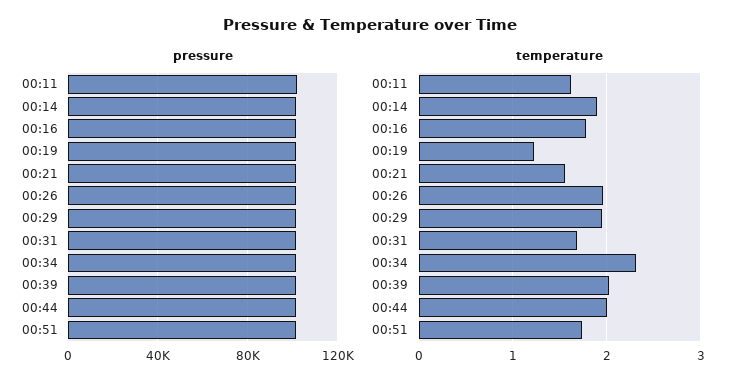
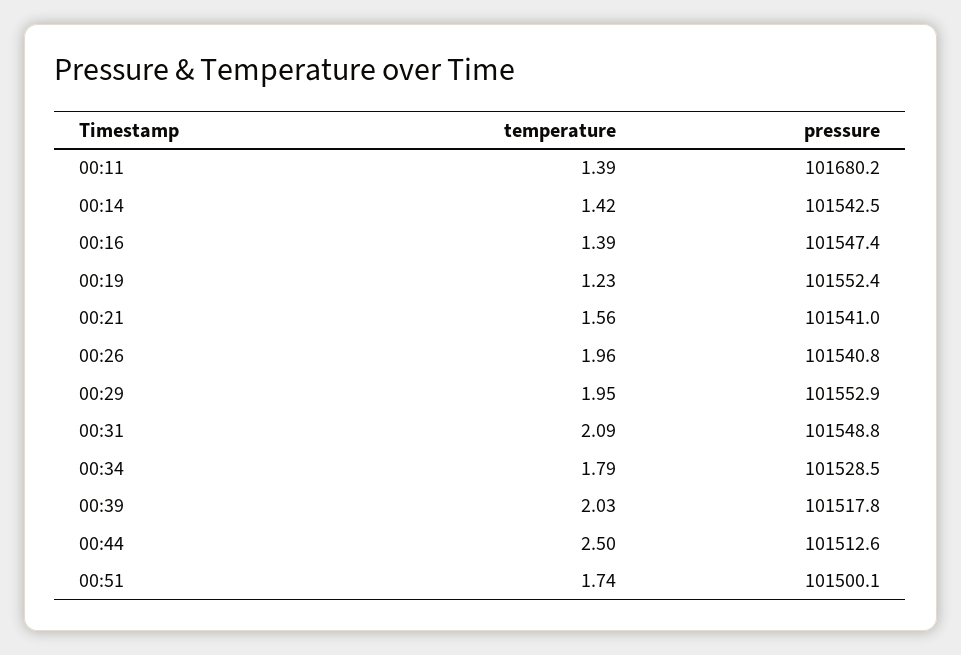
  {
    "pressure": {
      "00:11": 101680.2,
      "00:14": 101542.5,
      "00:16": 101547.4,
      "00:19": 101552.4,
      "00:21": 101541,
      "00:26": 101540.8,
      "00:29": 101552.9,
      "00:31": 101548.8,
      "00:34": 101528.5,
      "00:39": 101517.8,
      "00:44": 101512.6,
      "00:51": 101500.1
    },
    "temperature": {
-     "00:11": 1.6,
+     "00:11": 1.39,
-     "00:14": 1.9,
+     "00:14": 1.42,
-     "00:16": 1.8,
+     "00:16": 1.39,
      "00:19": 1.23,
      "00:21": 1.56,
      "00:26": 1.96,
      "00:29": 1.95,
-     "00:31": 1.7,
+     "00:31": 2.09,
-     "00:34": 2.3,
+     "00:34": 1.79,
      "00:39": 2.03,
-     "00:44": 2,
+     "00:44": 2.5,
      "00:51": 1.74
    }
  }

